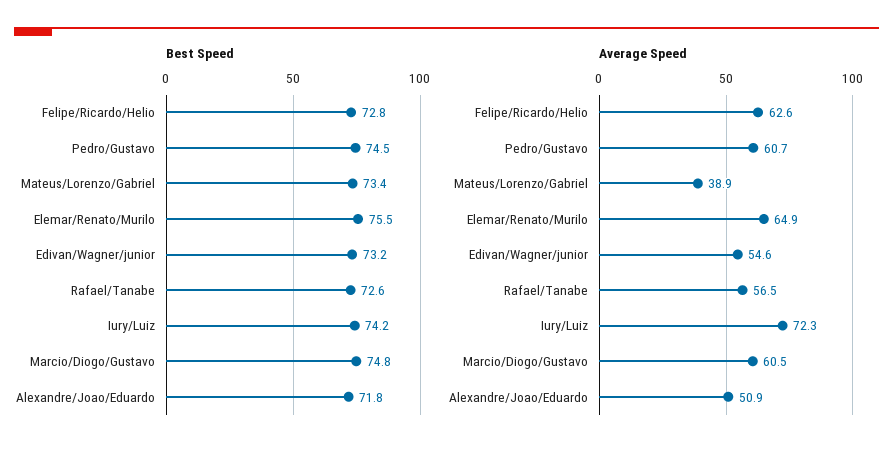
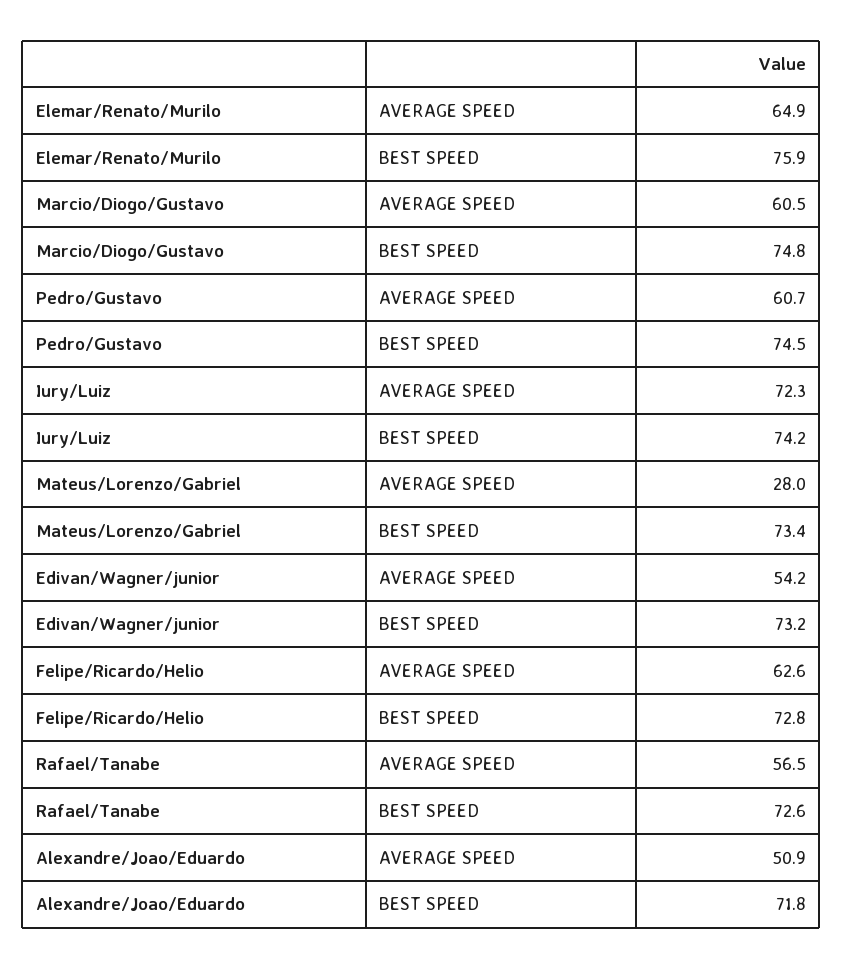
  {
    "Best Speed": {
      "Felipe/Ricardo/Helio": 72.8,
      "Pedro/Gustavo": 74.5,
      "Mateus/Lorenzo/Gabriel": 73.4,
-     "Elemar/Renato/Murilo": 75.5,
+     "Elemar/Renato/Murilo": 75.9,
      "Edivan/Wagner/junior": 73.2,
      "Rafael/Tanabe": 72.6,
      "Iury/Luiz": 74.2,
      "Marcio/Diogo/Gustavo": 74.8,
      "Alexandre/Joao/Eduardo": 71.8
    },
    "Average Speed": {
      "Felipe/Ricardo/Helio": 62.6,
      "Pedro/Gustavo": 60.7,
-     "Mateus/Lorenzo/Gabriel": 38.9,
+     "Mateus/Lorenzo/Gabriel": 28,
      "Elemar/Renato/Murilo": 64.9,
-     "Edivan/Wagner/junior": 54.6,
+     "Edivan/Wagner/junior": 54.2,
      "Rafael/Tanabe": 56.5,
      "Iury/Luiz": 72.3,
      "Marcio/Diogo/Gustavo": 60.5,
      "Alexandre/Joao/Eduardo": 50.9
    }
  }

